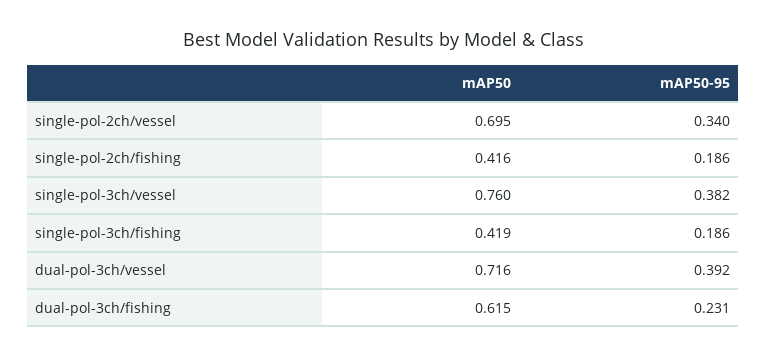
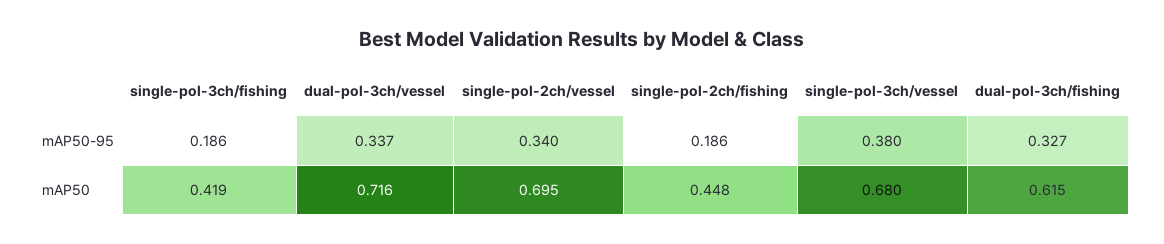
  {
    "mAP50": {
      "single-pol-2ch/vessel": 0.695,
-     "single-pol-2ch/fishing": 0.416,
+     "single-pol-2ch/fishing": 0.448,
-     "single-pol-3ch/vessel": 0.76,
+     "single-pol-3ch/vessel": 0.68,
      "single-pol-3ch/fishing": 0.419,
      "dual-pol-3ch/vessel": 0.716,
      "dual-pol-3ch/fishing": 0.615
    },
    "mAP50-95": {
      "single-pol-2ch/vessel": 0.34,
      "single-pol-2ch/fishing": 0.186,
-     "single-pol-3ch/vessel": 0.382,
+     "single-pol-3ch/vessel": 0.38,
      "single-pol-3ch/fishing": 0.186,
-     "dual-pol-3ch/vessel": 0.392,
+     "dual-pol-3ch/vessel": 0.337,
-     "dual-pol-3ch/fishing": 0.231
+     "dual-pol-3ch/fishing": 0.327
    }
  }

